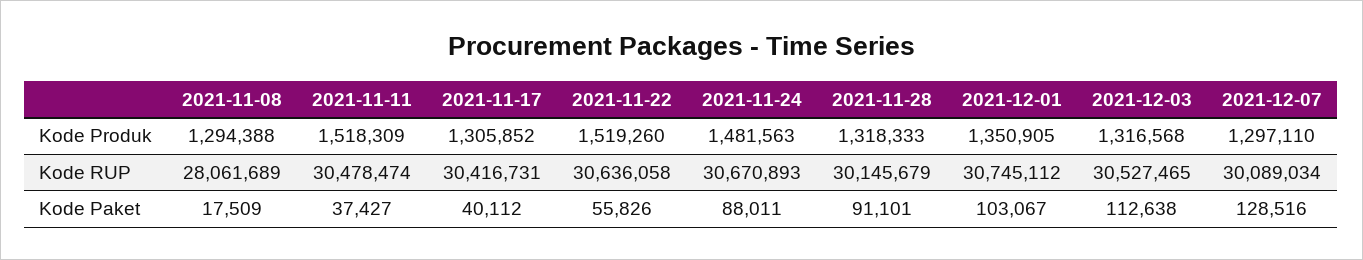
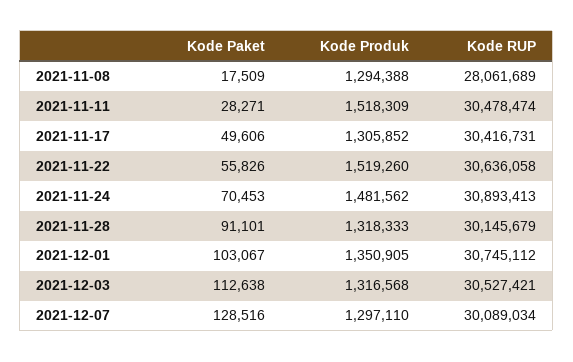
  {
    "2021-11-08": {
      "Kode Produk": 1294388,
      "Kode RUP": 28061689,
      "Kode Paket": 17509
    },
    "2021-11-11": {
      "Kode Produk": 1518309,
      "Kode RUP": 30478474,
-     "Kode Paket": 37427
+     "Kode Paket": 28271
    },
    "2021-11-17": {
      "Kode Produk": 1305852,
      "Kode RUP": 30416731,
-     "Kode Paket": 40112
+     "Kode Paket": 49606
    },
    "2021-11-22": {
      "Kode Produk": 1519260,
      "Kode RUP": 30636058,
      "Kode Paket": 55826
    },
    "2021-11-24": {
-     "Kode Produk": 1481563,
+     "Kode Produk": 1481562,
-     "Kode RUP": 30670893,
+     "Kode RUP": 30893413,
-     "Kode Paket": 88011
+     "Kode Paket": 70453
    },
    "2021-11-28": {
      "Kode Produk": 1318333,
      "Kode RUP": 30145679,
      "Kode Paket": 91101
    },
    "2021-12-01": {
      "Kode Produk": 1350905,
      "Kode RUP": 30745112,
      "Kode Paket": 103067
    },
    "2021-12-03": {
      "Kode Produk": 1316568,
-     "Kode RUP": 30527465,
+     "Kode RUP": 30527421,
      "Kode Paket": 112638
    },
    "2021-12-07": {
      "Kode Produk": 1297110,
      "Kode RUP": 30089034,
      "Kode Paket": 128516
    }
  }

